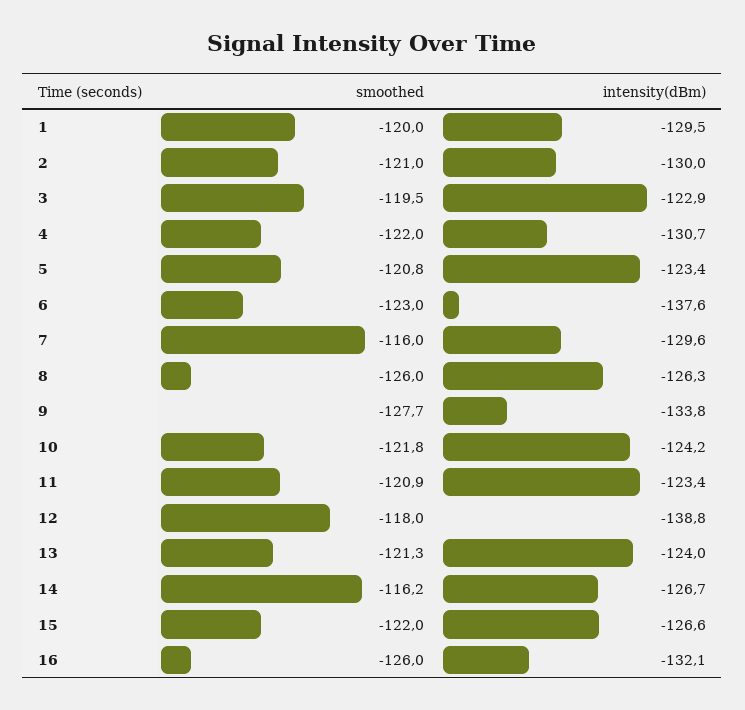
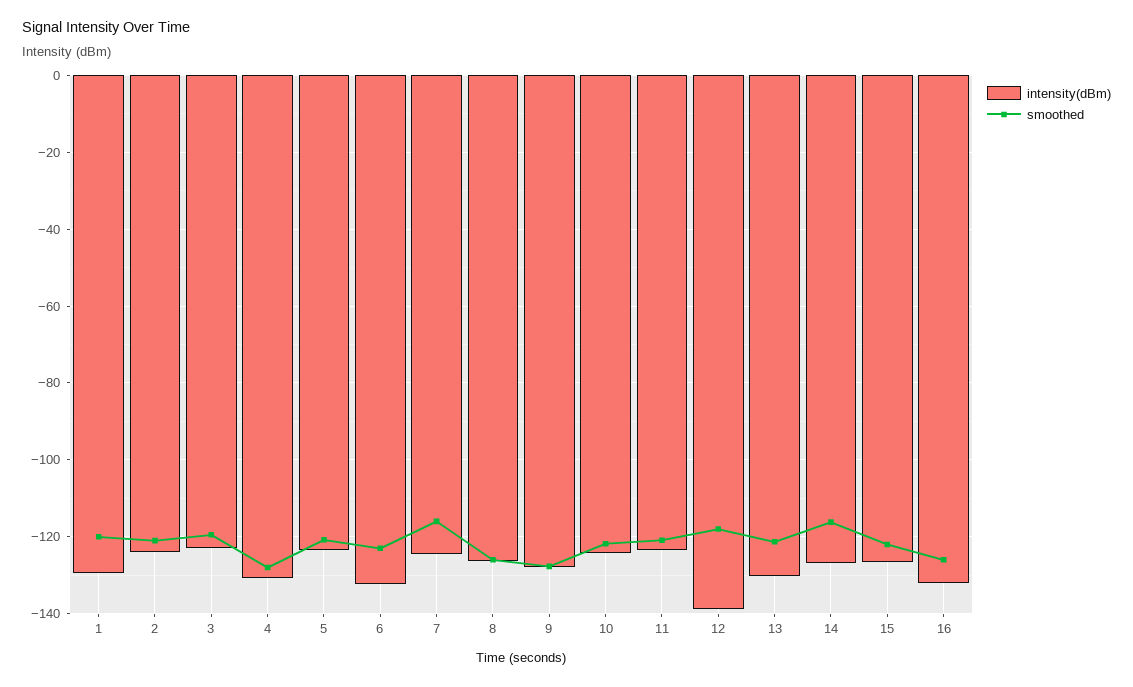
  {
    "smoothed": {
      "1": -120,
      "2": -121,
      "3": -119.5,
-     "4": -122,
+     "4": -128,
      "5": -120.8,
      "6": -123,
      "7": -116,
      "8": -126,
      "9": -127.7,
      "10": -121.8,
      "11": -120.9,
      "12": -118,
      "13": -121.3,
      "14": -116.2,
      "15": -122,
      "16": -126
    },
    "intensity(dBm)": {
      "1": -129.5,
-     "2": -130,
+     "2": -124,
      "3": -122.9,
      "4": -130.7,
      "5": -123.4,
-     "6": -137.6,
+     "6": -132,
-     "7": -129.6,
+     "7": -124,
      "8": -126.3,
-     "9": -133.8,
+     "9": -128,
      "10": -124.2,
      "11": -123.4,
      "12": -138.8,
-     "13": -124,
+     "13": -130,
      "14": -126.7,
      "15": -126.6,
      "16": -132.1
    }
  }

